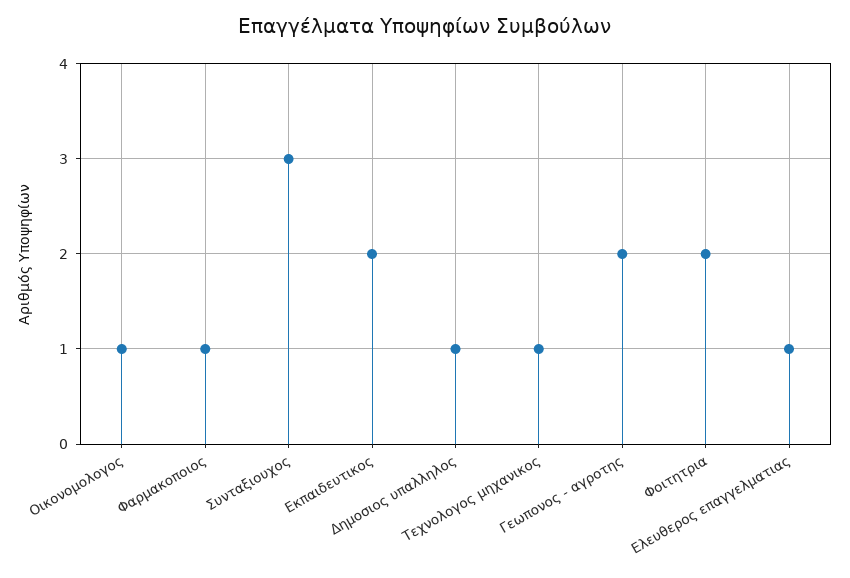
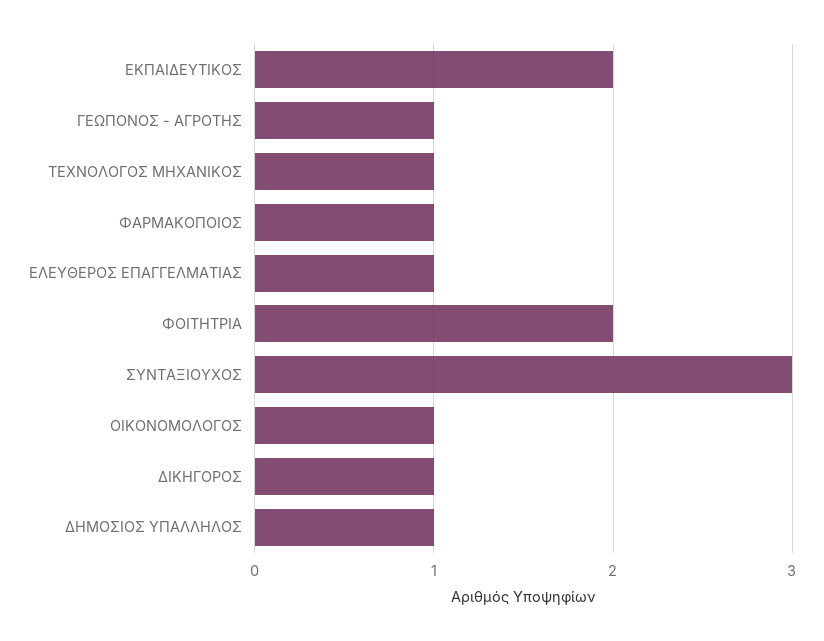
  {
    "Οικονομολογος": 1,
    "Φαρμακοποιος": 1,
    "Συνταξιουχος": 3,
    "Εκπαιδευτικος": 2,
    "Δημοσιος υπαλληλος": 1,
    "Τεχνολογος μηχανικος": 1,
-   "Γεωπονος - αγροτης": 2,
+   "Γεωπονος - αγροτης": 1,
    "Φοιτητρια": 2,
-   "Ελευθερος επαγγελματιας": 1
+   "Ελευθερος επαγγελματιας": 1,
+   "ΔΙΚΗΓΟΡΟΣ": 1
  }

